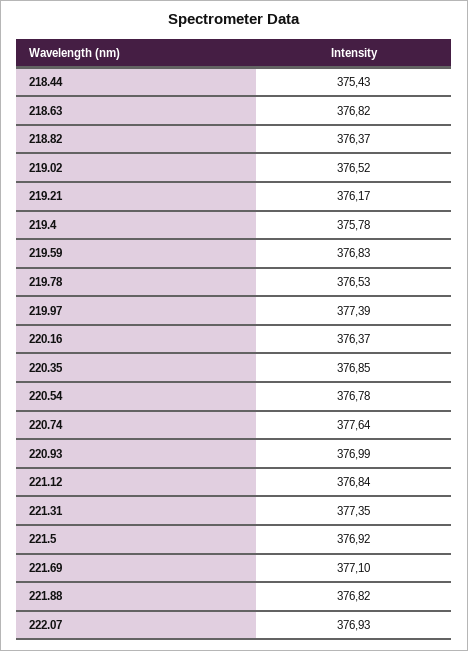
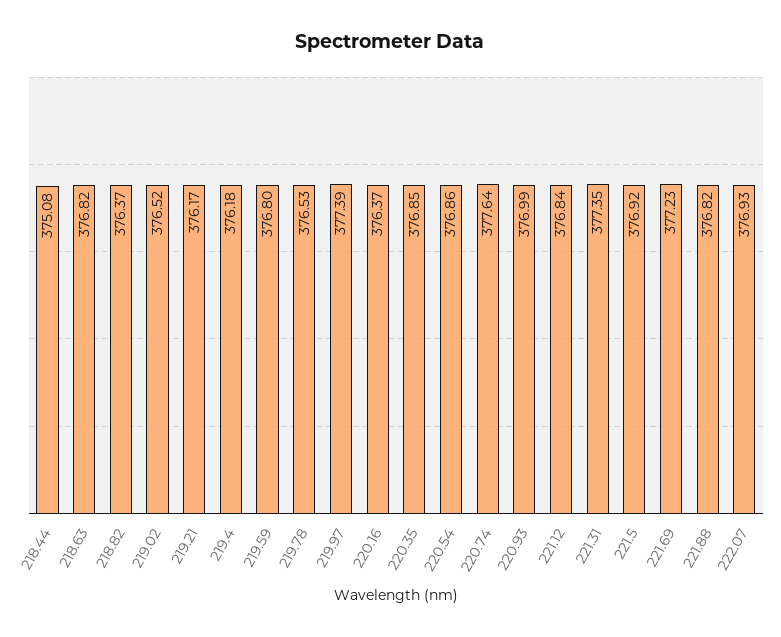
  {
-   "218.44": 375.43,
+   "218.44": 375.08,
    "218.63": 376.82,
    "218.82": 376.37,
    "219.02": 376.52,
    "219.21": 376.17,
-   "219.4": 375.78,
+   "219.4": 376.18,
-   "219.59": 376.83,
+   "219.59": 376.8,
    "219.78": 376.53,
    "219.97": 377.39,
    "220.16": 376.37,
    "220.35": 376.85,
-   "220.54": 376.78,
+   "220.54": 376.86,
    "220.74": 377.64,
    "220.93": 376.99,
    "221.12": 376.84,
    "221.31": 377.35,
    "221.5": 376.92,
-   "221.69": 377.1,
+   "221.69": 377.23,
    "221.88": 376.82,
    "222.07": 376.93
  }

